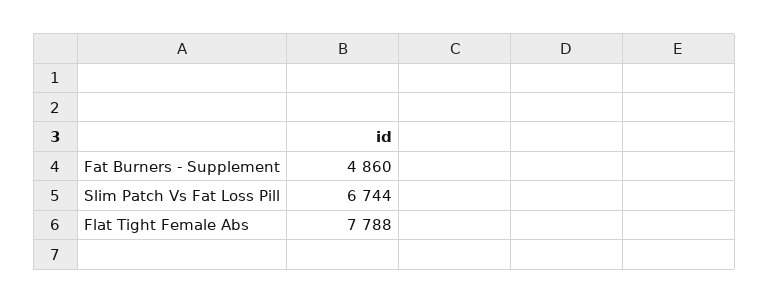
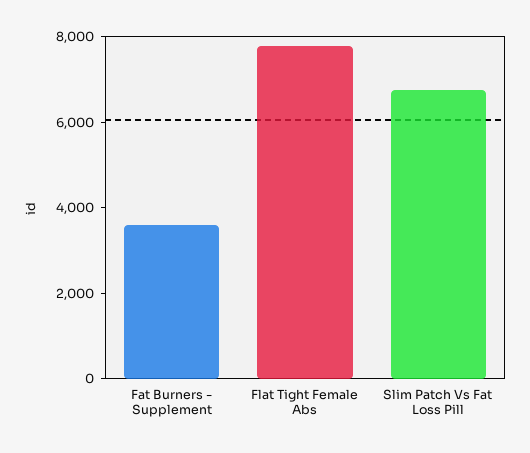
  {
-   "Fat Burners - Supplement": 4860,
+   "Fat Burners - Supplement": 3500,
    "Slim Patch Vs Fat Loss Pill": 6744,
    "Flat Tight Female Abs": 7788
  }

